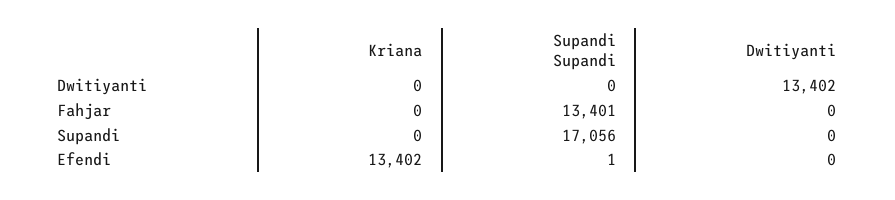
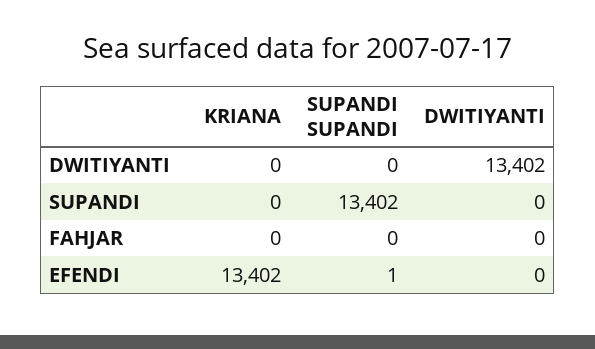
  {
    "Kriana": {
      "Dwitiyanti": 0,
      "Fahjar": 0,
      "Supandi": 0,
      "Efendi": 13402
    },
    "Supandi Supandi": {
      "Dwitiyanti": 0,
-     "Fahjar": 13401,
+     "Fahjar": 0,
-     "Supandi": 17056,
+     "Supandi": 13402,
      "Efendi": 1
    },
    "Dwitiyanti": {
      "Dwitiyanti": 13402,
      "Fahjar": 0,
      "Supandi": 0,
      "Efendi": 0
    }
  }

